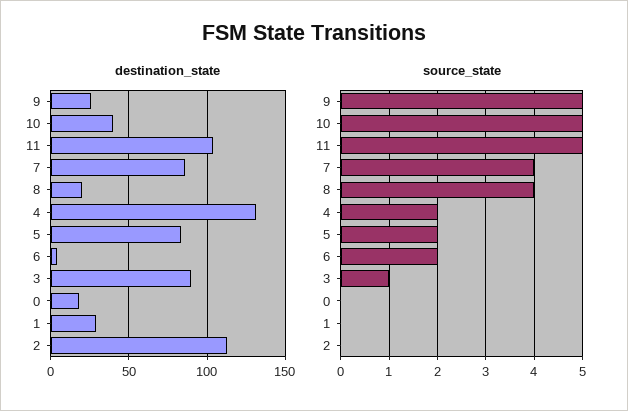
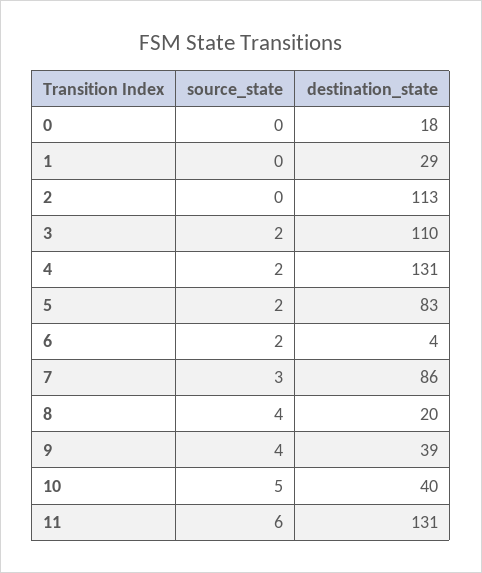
  {
    "destination_state": {
-     "9": 25,
+     "9": 39,
      "10": 40,
-     "11": 105,
+     "11": 131,
      "7": 86,
      "8": 20,
      "4": 131,
      "5": 83,
      "6": 4,
-     "3": 90,
+     "3": 110,
      "0": 18,
      "1": 29,
      "2": 113
    },
    "source_state": {
-     "9": 5,
+     "9": 4,
      "10": 5,
-     "11": 5,
+     "11": 6,
-     "7": 4,
+     "7": 3,
      "8": 4,
      "4": 2,
      "5": 2,
      "6": 2,
-     "3": 1,
+     "3": 2,
      "0": 0,
      "1": 0,
      "2": 0
    }
  }

